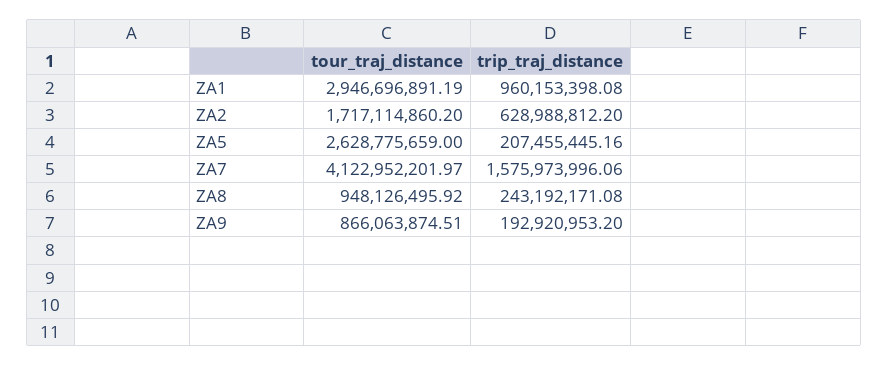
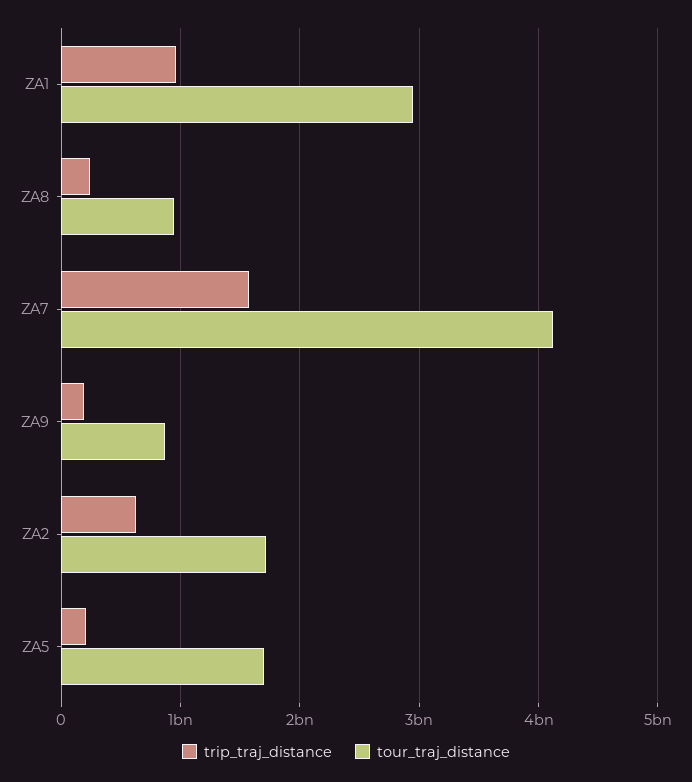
  {
    "tour_traj_distance": {
      "ZA1": 2946696891.19,
      "ZA2": 1717114860.2,
-     "ZA5": 2628775659,
+     "ZA5": 1700000000,
      "ZA7": 4122952201.97,
      "ZA8": 948126495.92,
      "ZA9": 866063874.51
    },
    "trip_traj_distance": {
      "ZA1": 960153398.08,
      "ZA2": 628988812.2,
      "ZA5": 207455445.16,
      "ZA7": 1575973996.06,
      "ZA8": 243192171.08,
      "ZA9": 192920953.2
    }
  }

